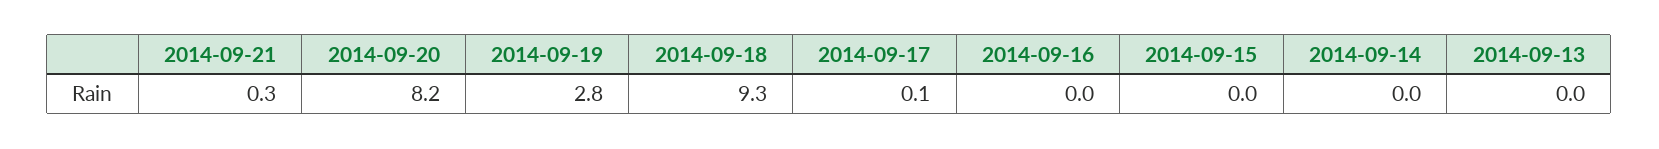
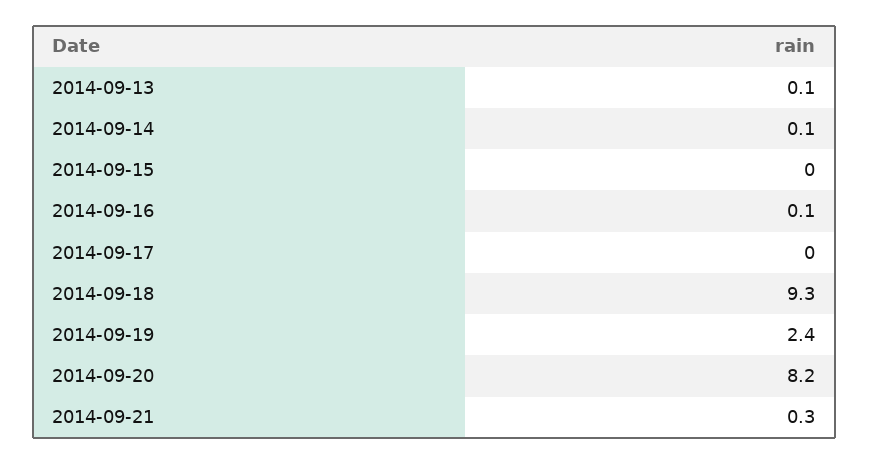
  {
    "2014-09-21": 0.3,
    "2014-09-20": 8.2,
-   "2014-09-19": 2.8,
+   "2014-09-19": 2.4,
    "2014-09-18": 9.3,
-   "2014-09-17": 0.1,
+   "2014-09-17": 0,
-   "2014-09-16": 0,
+   "2014-09-16": 0.1,
    "2014-09-15": 0,
-   "2014-09-14": 0,
+   "2014-09-14": 0.1,
-   "2014-09-13": 0
+   "2014-09-13": 0.1
  }

